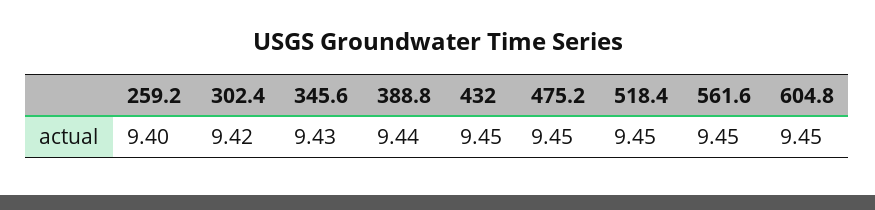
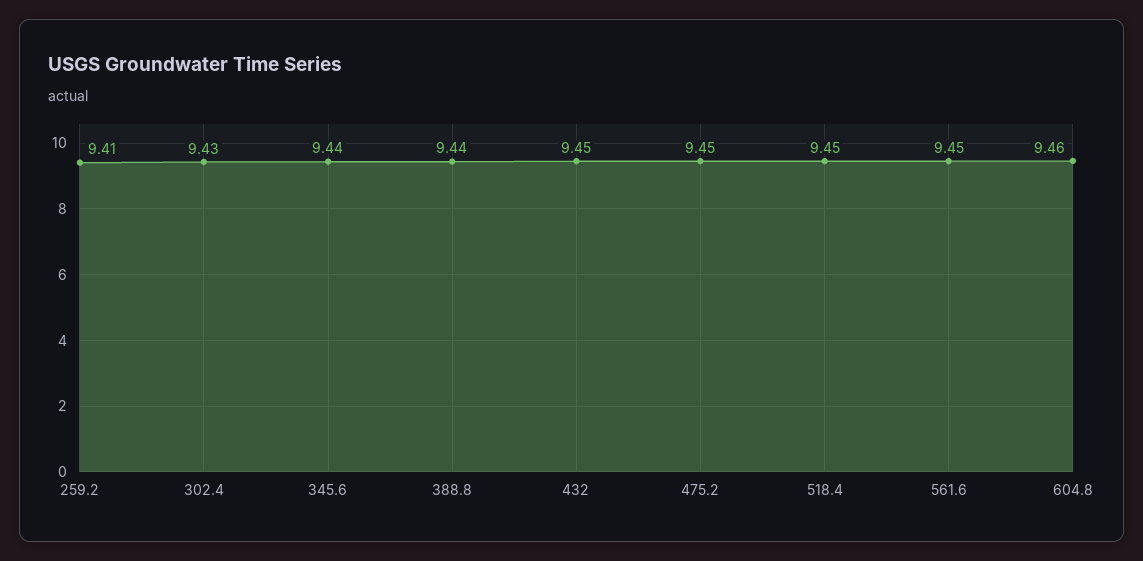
  {
-   "259.2": 9.4,
+   "259.2": 9.41,
-   "302.4": 9.42,
+   "302.4": 9.43,
-   "345.6": 9.43,
+   "345.6": 9.44,
    "388.8": 9.44,
    "432": 9.45,
    "475.2": 9.45,
    "518.4": 9.45,
    "561.6": 9.45,
-   "604.8": 9.45
+   "604.8": 9.46
  }

